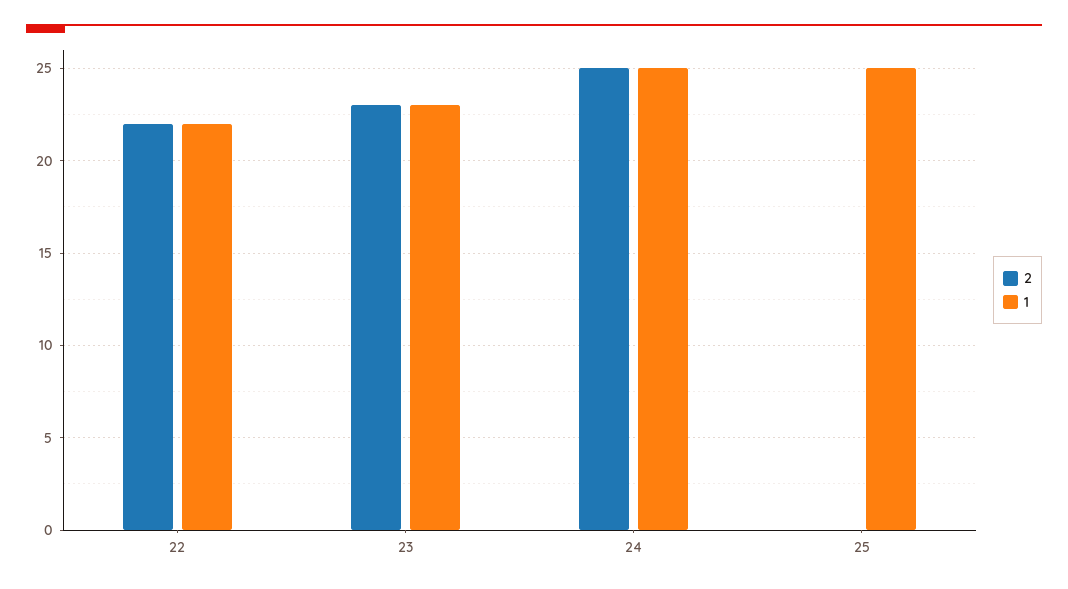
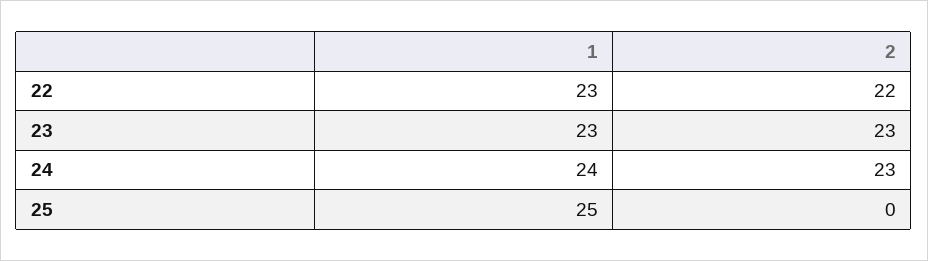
  {
    "2": {
      "22": 22,
      "23": 23,
-     "24": 25,
+     "24": 23,
      "25": 0
    },
    "1": {
-     "22": 22,
+     "22": 23,
      "23": 23,
-     "24": 25,
+     "24": 24,
      "25": 25
    }
  }

